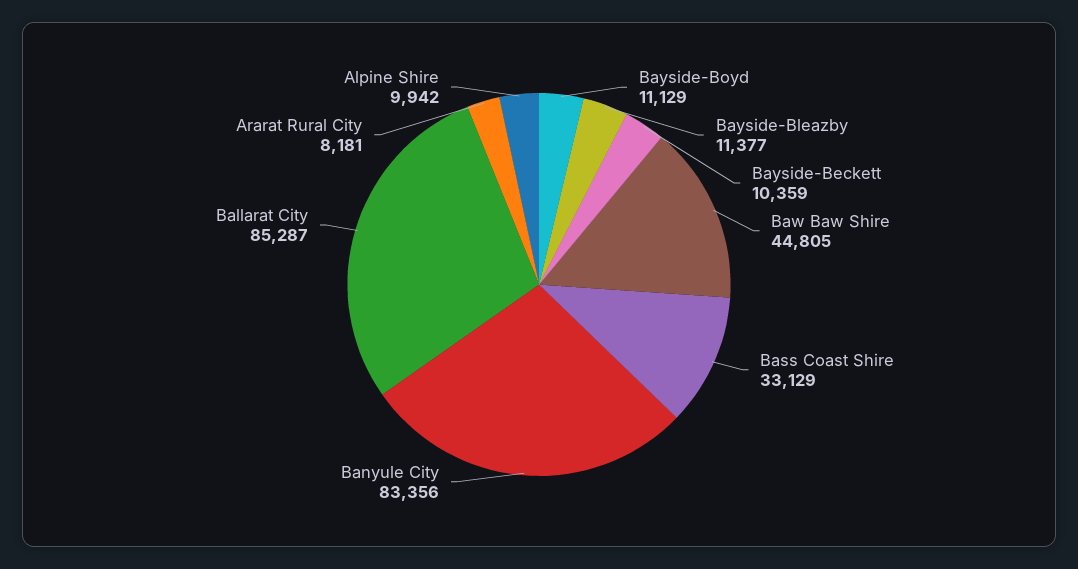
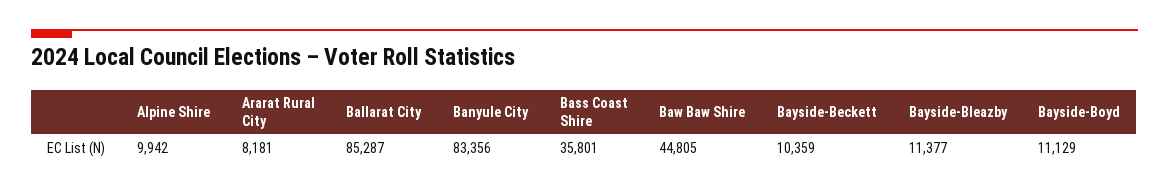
  {
    "Bayside-Boyd": 11129,
    "Bayside-Bleazby": 11377,
    "Bayside-Beckett": 10359,
    "Baw Baw Shire": 44805,
-   "Bass Coast Shire": 33129,
+   "Bass Coast Shire": 35801,
    "Banyule City": 83356,
    "Ballarat City": 85287,
    "Ararat Rural City": 8181,
    "Alpine Shire": 9942
  }

